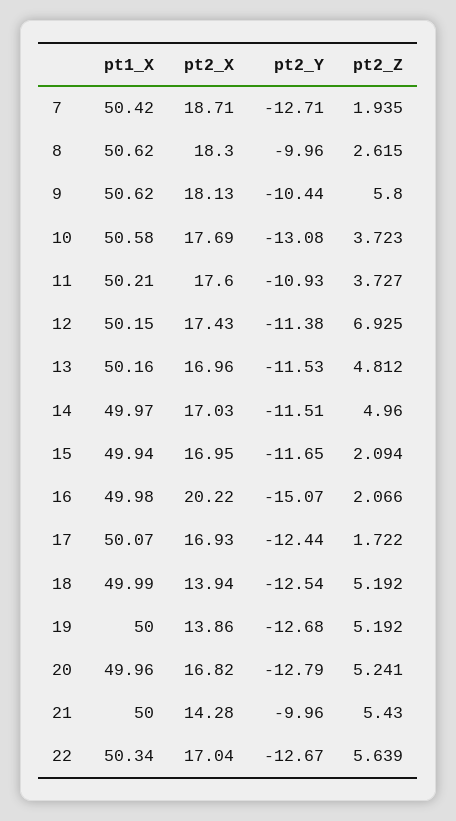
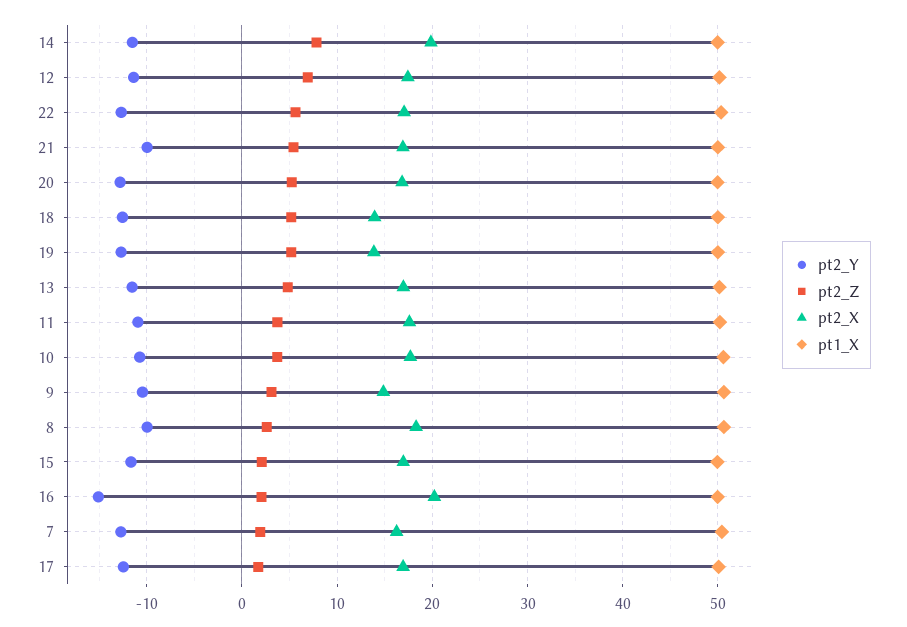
  {
    "pt1_X": {
      "7": 50.42,
      "8": 50.62,
      "9": 50.62,
      "10": 50.58,
      "11": 50.21,
      "12": 50.15,
      "13": 50.16,
      "14": 49.97,
      "15": 49.94,
      "16": 49.98,
      "17": 50.07,
      "18": 49.99,
      "19": 50,
      "20": 49.96,
      "21": 50,
      "22": 50.34
    },
    "pt2_X": {
-     "7": 18.71,
+     "7": 16,
      "8": 18.3,
-     "9": 18.13,
+     "9": 15,
      "10": 17.69,
      "11": 17.6,
      "12": 17.43,
      "13": 16.96,
-     "14": 17.03,
+     "14": 20,
      "15": 16.95,
      "16": 20.22,
      "17": 16.93,
      "18": 13.94,
      "19": 13.86,
      "20": 16.82,
-     "21": 14.28,
+     "21": 17,
      "22": 17.04
    },
    "pt2_Y": {
      "7": -12.71,
      "8": -9.96,
      "9": -10.44,
-     "10": -13.08,
+     "10": -11,
      "11": -10.93,
      "12": -11.38,
      "13": -11.53,
      "14": -11.51,
      "15": -11.65,
      "16": -15.07,
      "17": -12.44,
      "18": -12.54,
      "19": -12.68,
      "20": -12.79,
      "21": -9.96,
      "22": -12.67
    },
    "pt2_Z": {
      "7": 1.935,
      "8": 2.615,
-     "9": 5.8,
+     "9": 3,
      "10": 3.723,
      "11": 3.727,
      "12": 6.925,
      "13": 4.812,
-     "14": 4.96,
+     "14": 8,
      "15": 2.094,
      "16": 2.066,
      "17": 1.722,
      "18": 5.192,
      "19": 5.192,
      "20": 5.241,
      "21": 5.43,
      "22": 5.639
    }
  }

